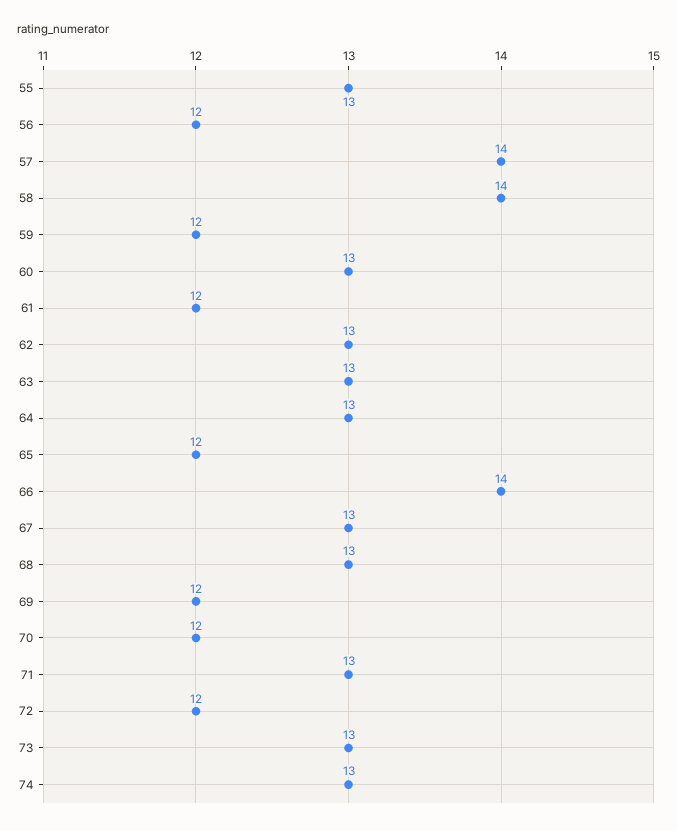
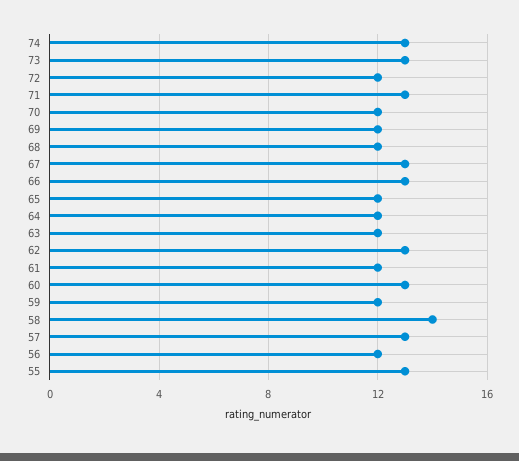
  {
    "55": 13,
    "56": 12,
-   "57": 14,
+   "57": 13,
    "58": 14,
    "59": 12,
    "60": 13,
    "61": 12,
    "62": 13,
-   "63": 13,
+   "63": 12,
-   "64": 13,
+   "64": 12,
    "65": 12,
-   "66": 14,
+   "66": 13,
    "67": 13,
-   "68": 13,
+   "68": 12,
    "69": 12,
    "70": 12,
    "71": 13,
    "72": 12,
    "73": 13,
    "74": 13
  }

